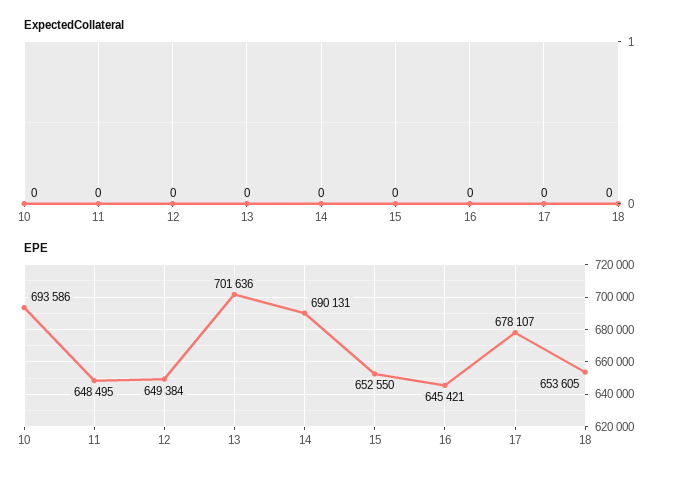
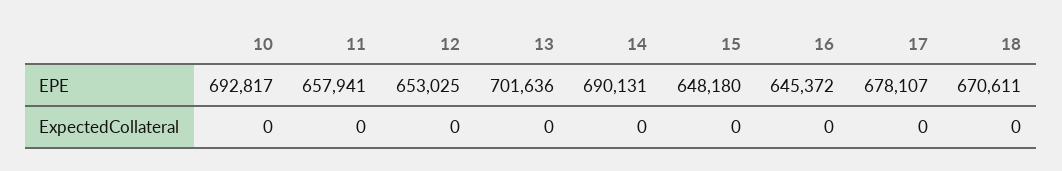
  {
    "ExpectedCollateral": {
      "10": 0,
      "11": 0,
      "12": 0,
      "13": 0,
      "14": 0,
      "15": 0,
      "16": 0,
      "17": 0,
      "18": 0
    },
    "EPE": {
-     "10": 693586,
+     "10": 692817,
-     "11": 648495,
+     "11": 657941,
-     "12": 649384,
+     "12": 653025,
      "13": 701636,
      "14": 690131,
-     "15": 652550,
+     "15": 648180,
-     "16": 645421,
+     "16": 645372,
      "17": 678107,
-     "18": 653605
+     "18": 670611
    }
  }

